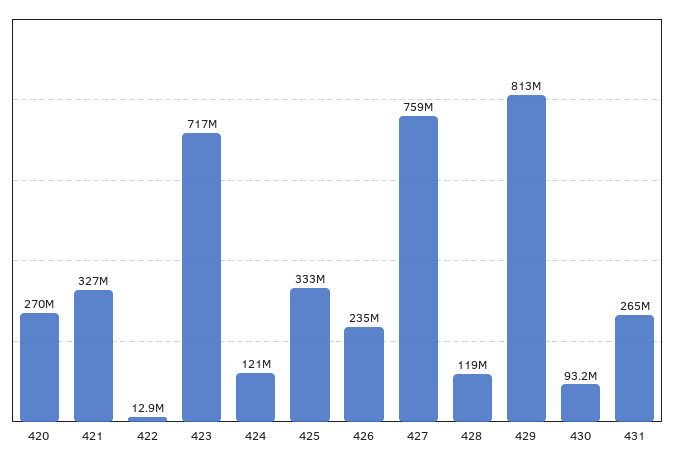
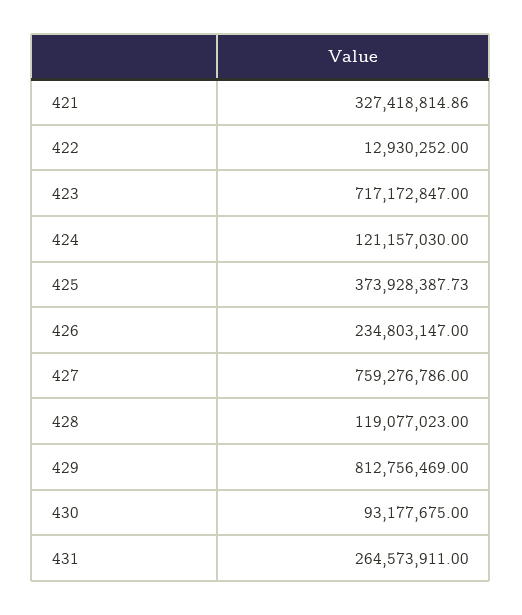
  {
-   "420": 270000000,
    "421": 327418814.86,
    "422": 12930252,
    "423": 717172847,
    "424": 121157030,
-   "425": 333000000,
+   "425": 373928387.73,
    "426": 234803147,
    "427": 759276786,
    "428": 119077023,
    "429": 812756469,
    "430": 93177675,
    "431": 264573911
  }

